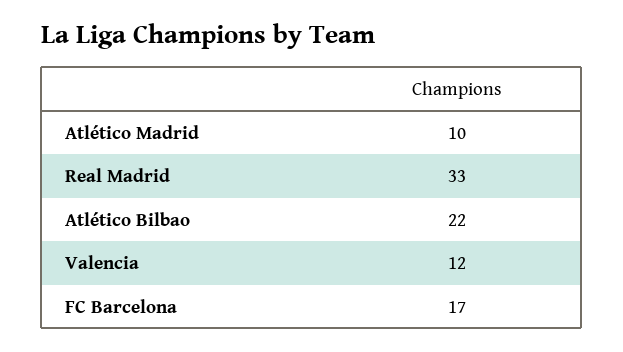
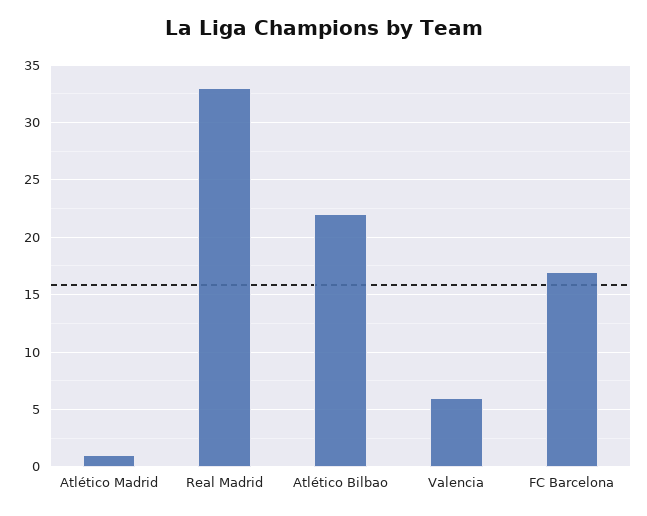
  {
-   "Atlético Madrid": 10,
+   "Atlético Madrid": 1,
    "Real Madrid": 33,
    "Atlético Bilbao": 22,
-   "Valencia": 12,
+   "Valencia": 6,
    "FC Barcelona": 17
  }

